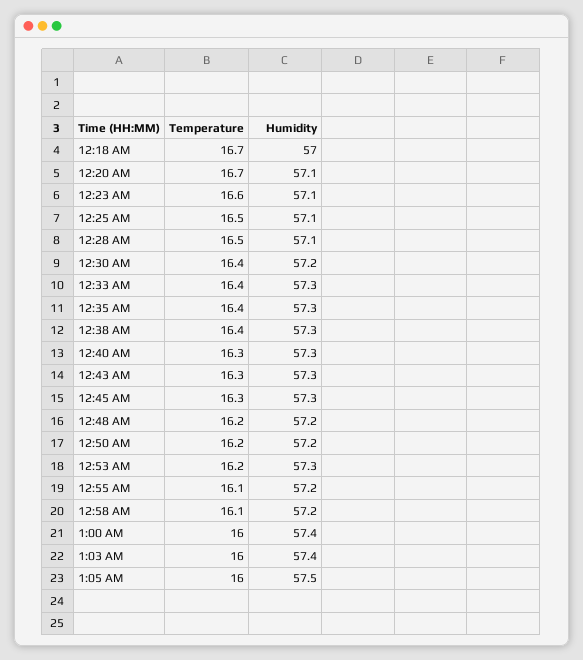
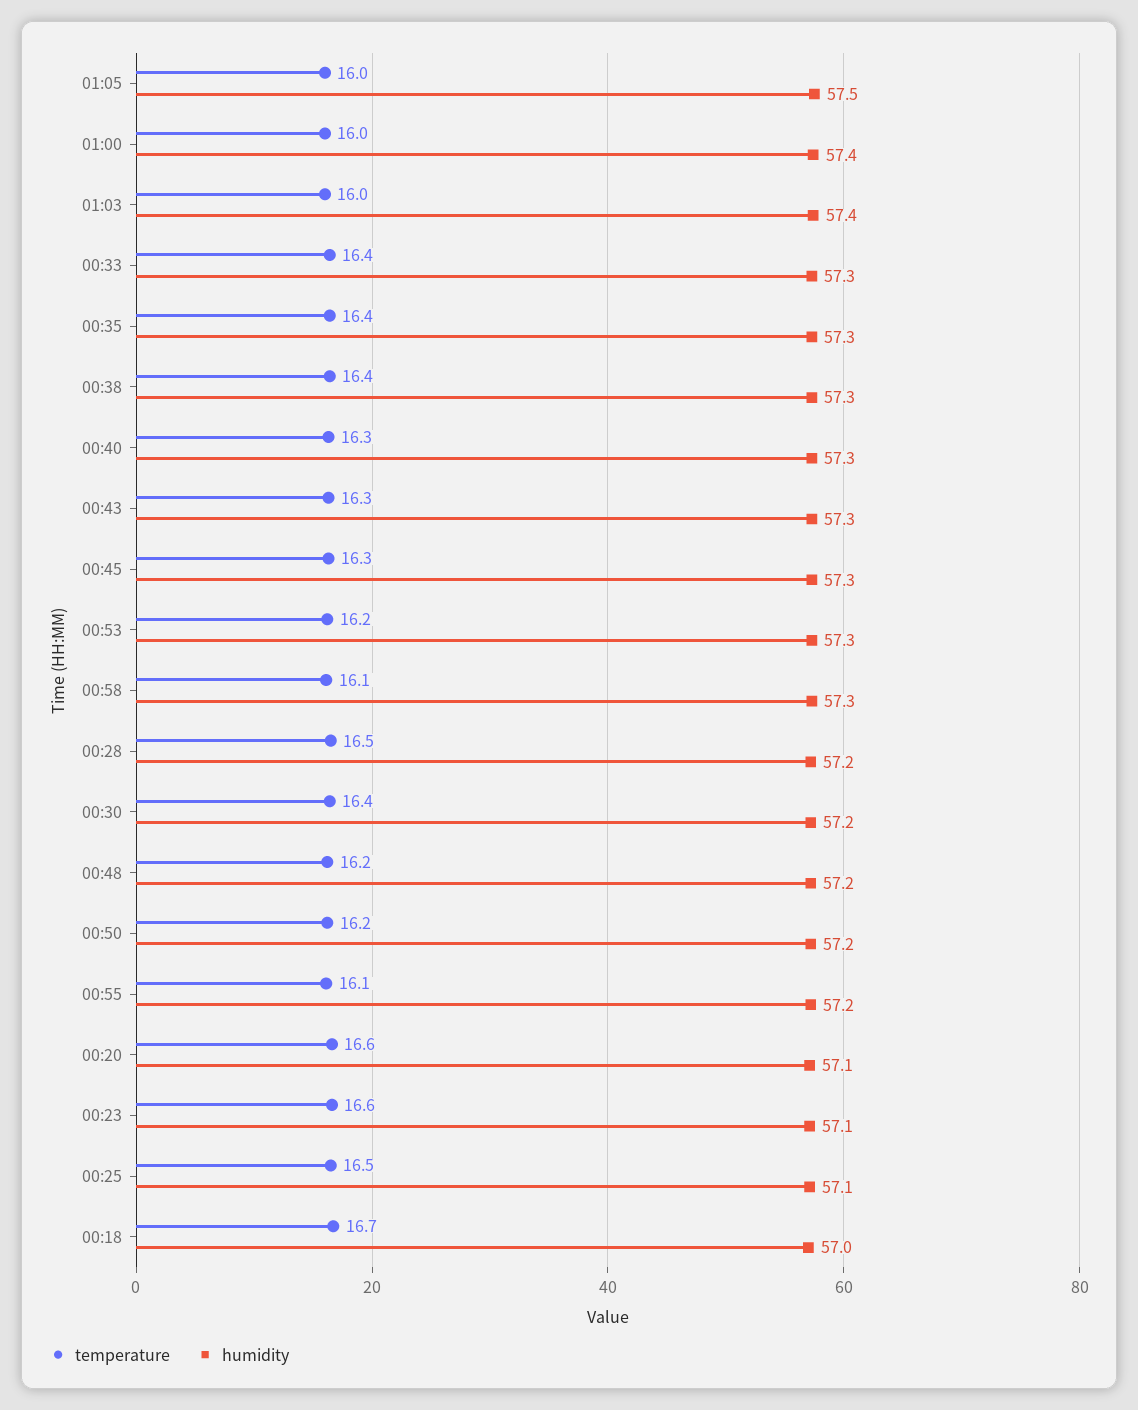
  {
    "Temperature": {
      "12:18 AM": 16.7,
-     "12:20 AM": 16.7,
+     "12:20 AM": 16.6,
      "12:23 AM": 16.6,
      "12:25 AM": 16.5,
      "12:28 AM": 16.5,
      "12:30 AM": 16.4,
      "12:33 AM": 16.4,
      "12:35 AM": 16.4,
      "12:38 AM": 16.4,
      "12:40 AM": 16.3,
      "12:43 AM": 16.3,
      "12:45 AM": 16.3,
      "12:48 AM": 16.2,
      "12:50 AM": 16.2,
      "12:53 AM": 16.2,
      "12:55 AM": 16.1,
      "12:58 AM": 16.1,
      "1:00 AM": 16,
      "1:03 AM": 16,
      "1:05 AM": 16
    },
    "Humidity": {
      "12:18 AM": 57,
      "12:20 AM": 57.1,
      "12:23 AM": 57.1,
      "12:25 AM": 57.1,
-     "12:28 AM": 57.1,
+     "12:28 AM": 57.2,
      "12:30 AM": 57.2,
      "12:33 AM": 57.3,
      "12:35 AM": 57.3,
      "12:38 AM": 57.3,
      "12:40 AM": 57.3,
      "12:43 AM": 57.3,
      "12:45 AM": 57.3,
      "12:48 AM": 57.2,
      "12:50 AM": 57.2,
      "12:53 AM": 57.3,
      "12:55 AM": 57.2,
-     "12:58 AM": 57.2,
+     "12:58 AM": 57.3,
      "1:00 AM": 57.4,
      "1:03 AM": 57.4,
      "1:05 AM": 57.5
    }
  }

